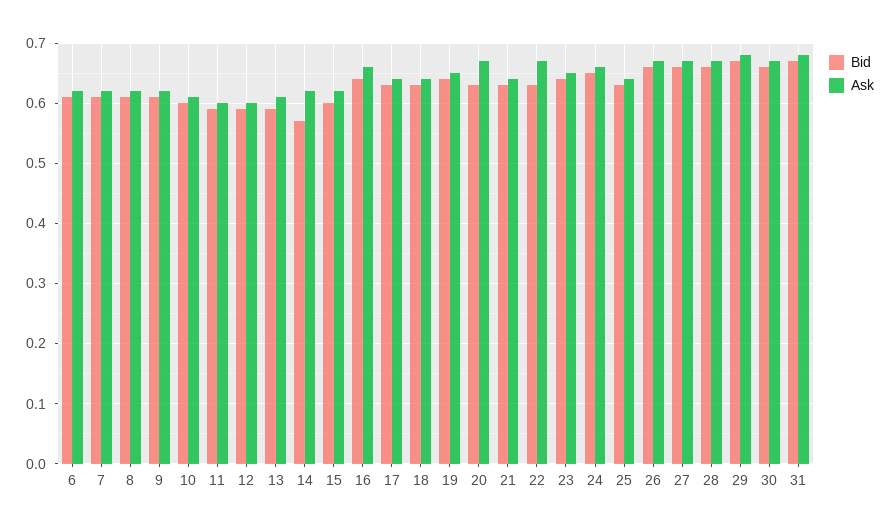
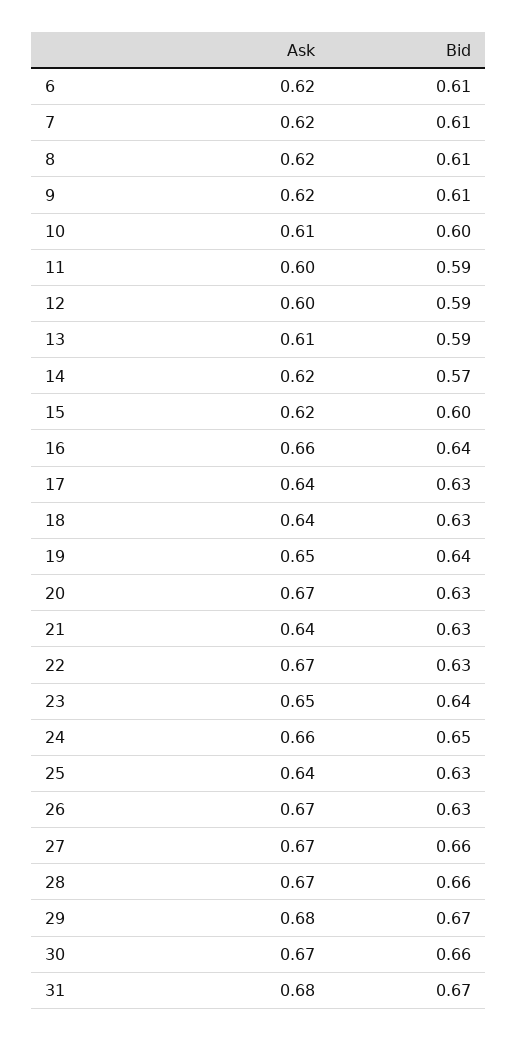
  {
    "Bid": {
      "6": 0.61,
      "7": 0.61,
      "8": 0.61,
      "9": 0.61,
      "10": 0.6,
      "11": 0.59,
      "12": 0.59,
      "13": 0.59,
      "14": 0.57,
      "15": 0.6,
      "16": 0.64,
      "17": 0.63,
      "18": 0.63,
      "19": 0.64,
      "20": 0.63,
      "21": 0.63,
      "22": 0.63,
      "23": 0.64,
      "24": 0.65,
      "25": 0.63,
-     "26": 0.66,
+     "26": 0.63,
      "27": 0.66,
      "28": 0.66,
      "29": 0.67,
      "30": 0.66,
      "31": 0.67
    },
    "Ask": {
      "6": 0.62,
      "7": 0.62,
      "8": 0.62,
      "9": 0.62,
      "10": 0.61,
      "11": 0.6,
      "12": 0.6,
      "13": 0.61,
      "14": 0.62,
      "15": 0.62,
      "16": 0.66,
      "17": 0.64,
      "18": 0.64,
      "19": 0.65,
      "20": 0.67,
      "21": 0.64,
      "22": 0.67,
      "23": 0.65,
      "24": 0.66,
      "25": 0.64,
      "26": 0.67,
      "27": 0.67,
      "28": 0.67,
      "29": 0.68,
      "30": 0.67,
      "31": 0.68
    }
  }

